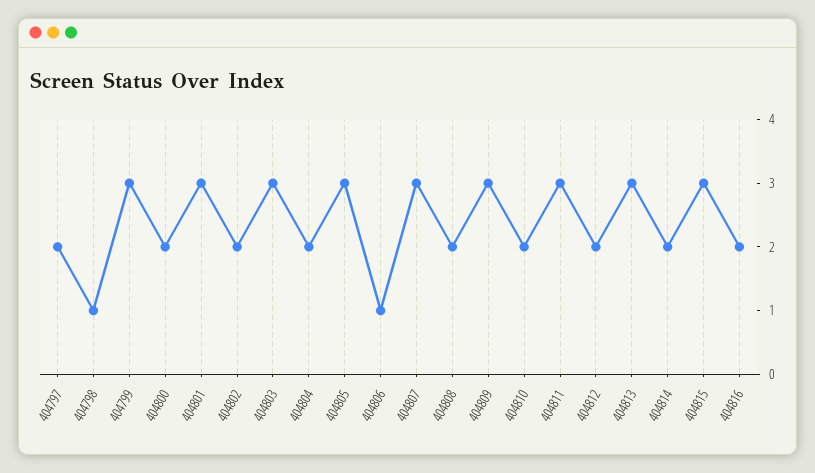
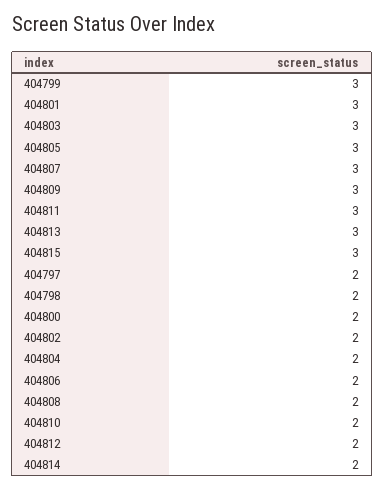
  {
    "404797": 2,
-   "404798": 1,
+   "404798": 2,
    "404799": 3,
    "404800": 2,
    "404801": 3,
    "404802": 2,
    "404803": 3,
    "404804": 2,
    "404805": 3,
-   "404806": 1,
+   "404806": 2,
    "404807": 3,
    "404808": 2,
    "404809": 3,
    "404810": 2,
    "404811": 3,
    "404812": 2,
    "404813": 3,
    "404814": 2,
-   "404815": 3,
+   "404815": 3
-   "404816": 2
  }

